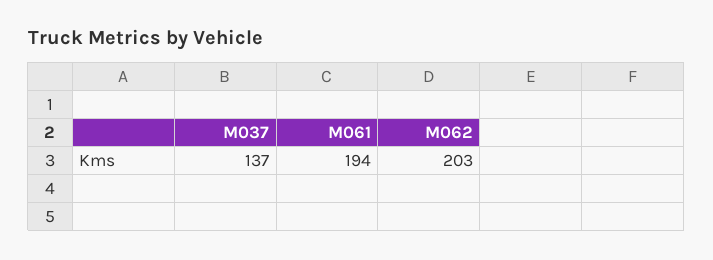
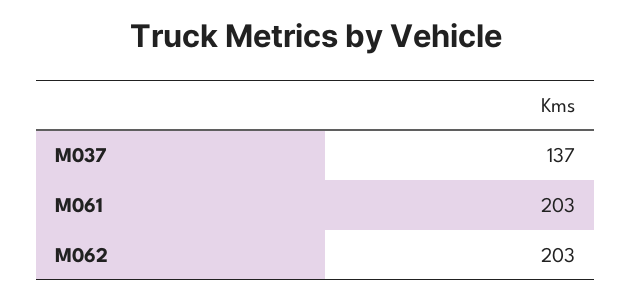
  {
    "M037": 137,
-   "M061": 194,
+   "M061": 203,
    "M062": 203
  }

